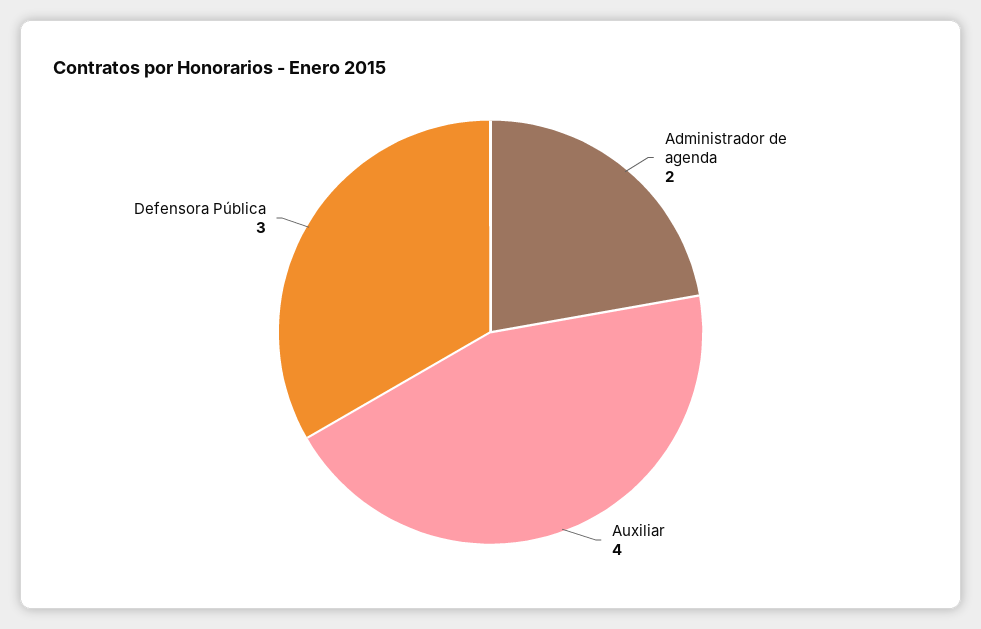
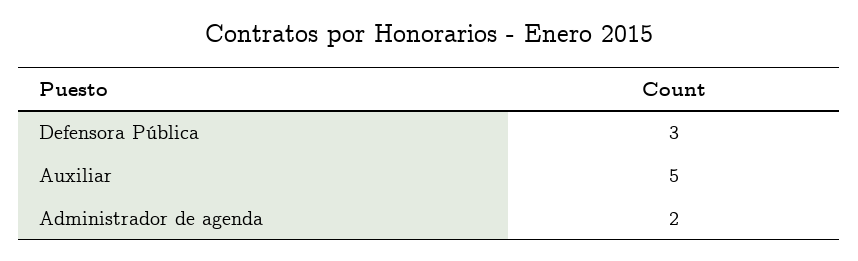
  {
    "Administrador de agenda": 2,
-   "Auxiliar": 4,
+   "Auxiliar": 5,
    "Defensora Pública": 3
  }

